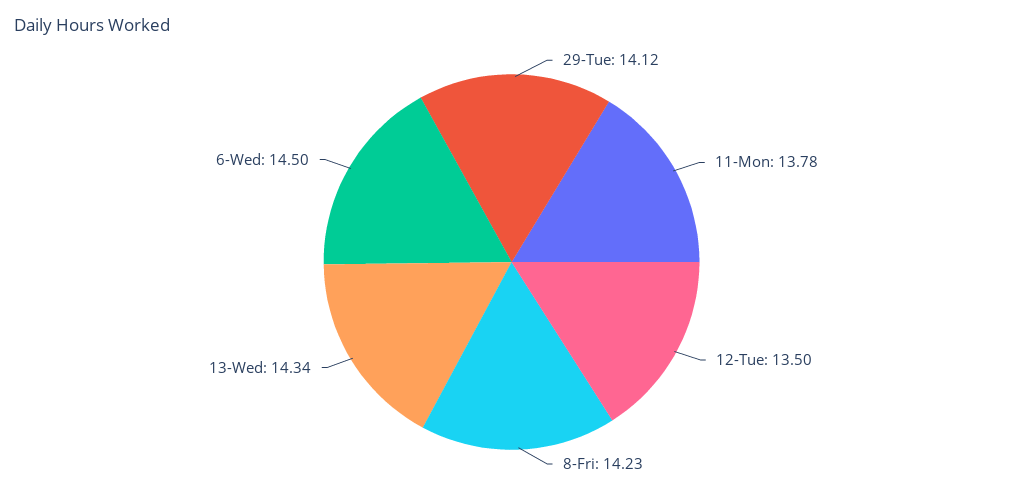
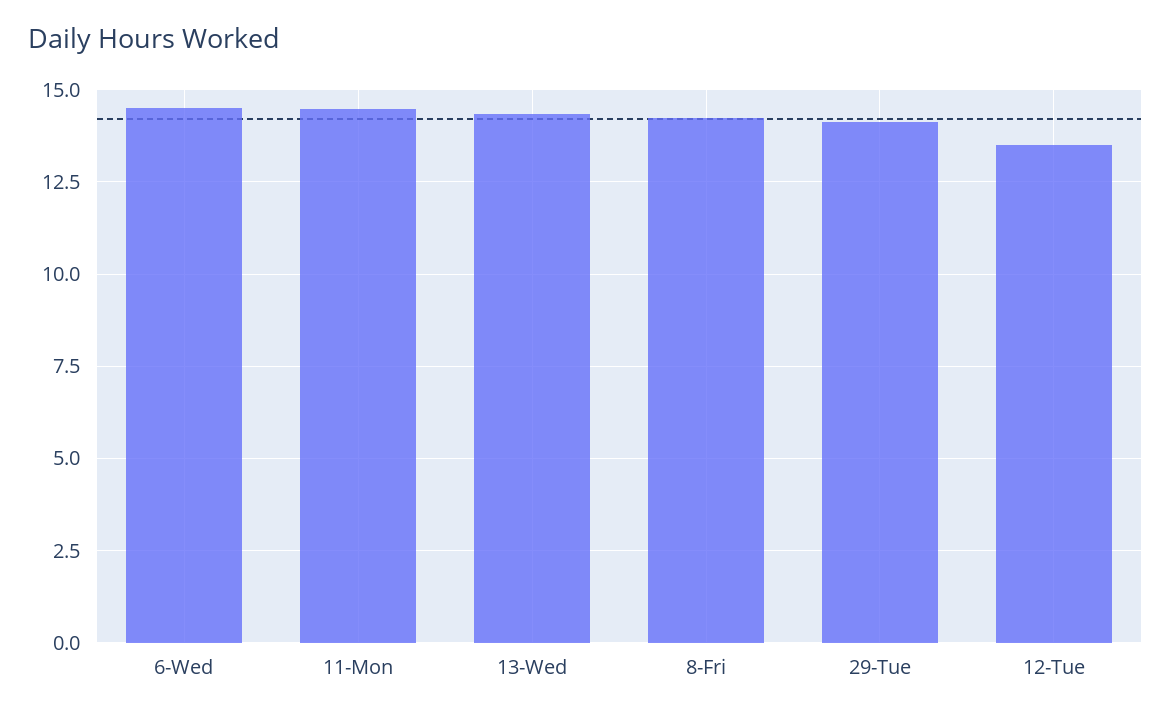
  {
    "29-Tue": 14.12,
-   "11-Mon": 13.78,
+   "11-Mon": 14.5,
    "12-Tue": 13.5,
    "8-Fri": 14.23,
    "13-Wed": 14.34,
    "6-Wed": 14.5
  }

